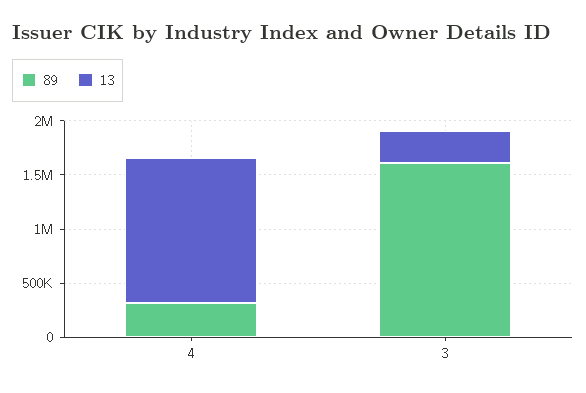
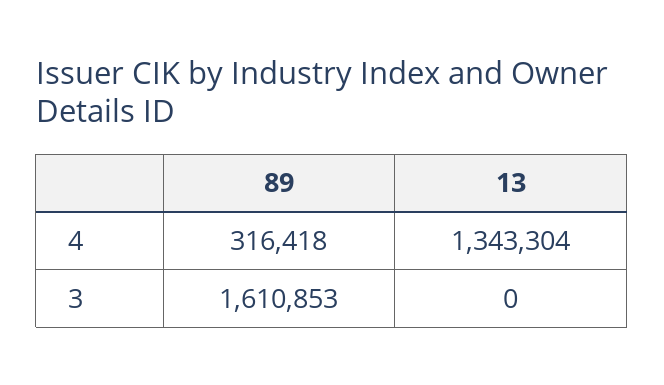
  {
    "89": {
      "4": 316418,
      "3": 1610853
    },
    "13": {
      "4": 1343304,
-     "3": 300000
+     "3": 0
    }
  }

